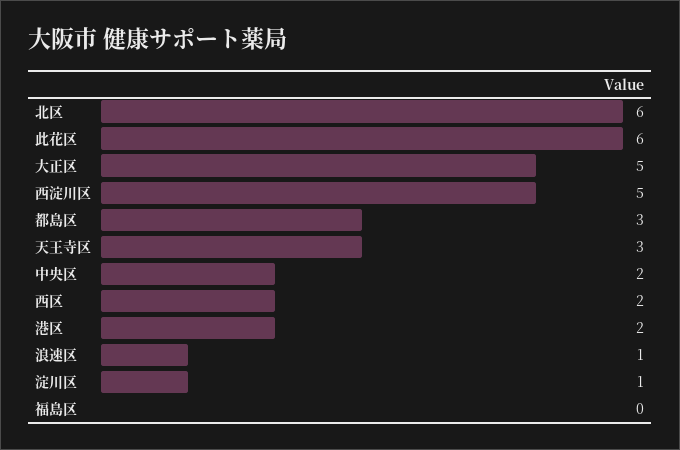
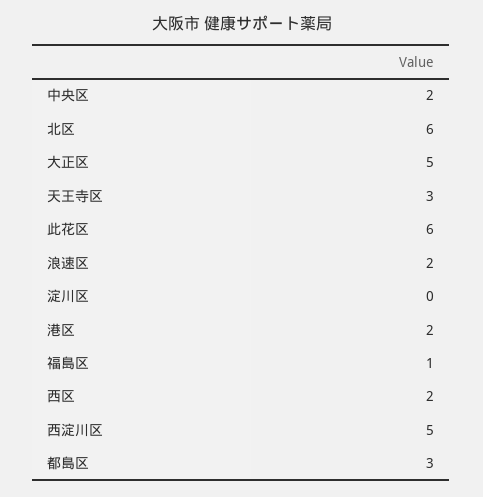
  {
    "北区": 6,
    "此花区": 6,
    "大正区": 5,
    "西淀川区": 5,
    "都島区": 3,
    "天王寺区": 3,
    "中央区": 2,
    "西区": 2,
    "港区": 2,
-   "浪速区": 1,
+   "浪速区": 2,
-   "淀川区": 1,
+   "淀川区": 0,
-   "福島区": 0
+   "福島区": 1
  }

